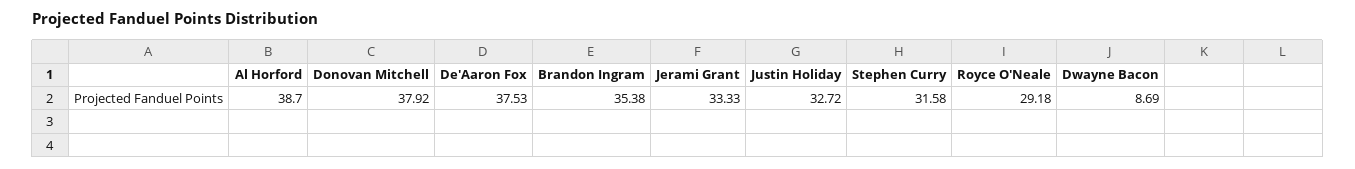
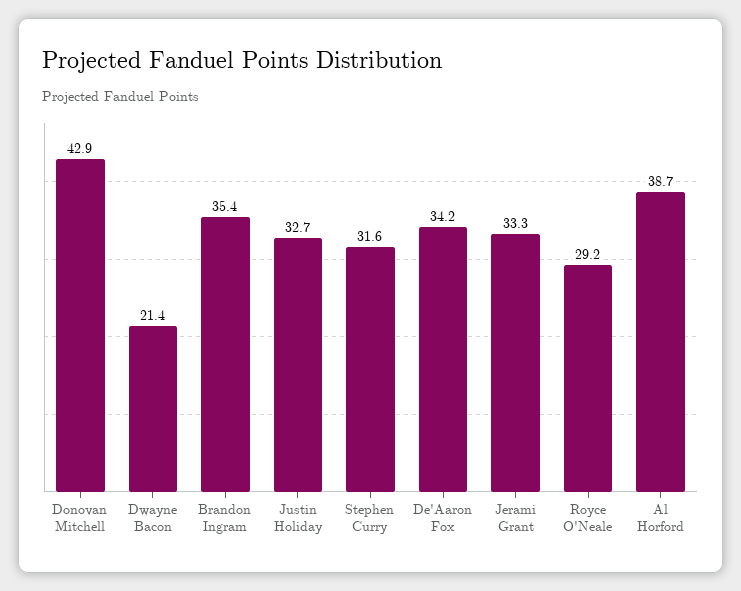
  {
    "Al Horford": 38.7,
-   "Donovan Mitchell": 37.92,
+   "Donovan Mitchell": 42.9,
-   "De'Aaron Fox": 37.53,
+   "De'Aaron Fox": 34.2,
    "Brandon Ingram": 35.38,
    "Jerami Grant": 33.33,
    "Justin Holiday": 32.72,
    "Stephen Curry": 31.58,
    "Royce O'Neale": 29.18,
-   "Dwayne Bacon": 8.69
+   "Dwayne Bacon": 21.4
  }

